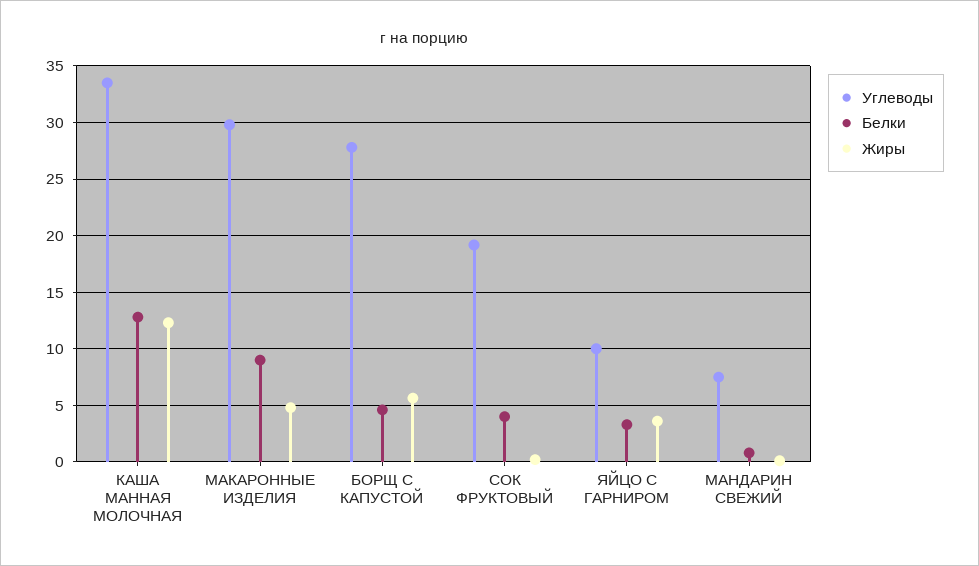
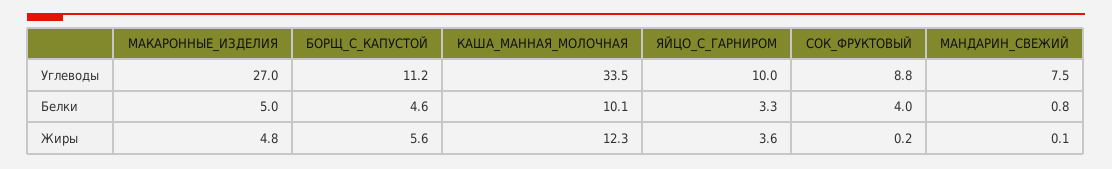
  {
    "Углеводы": {
      "КАША МАННАЯ МОЛОЧНАЯ": 33.5,
-     "МАКАРОННЫЕ ИЗДЕЛИЯ": 30,
+     "МАКАРОННЫЕ ИЗДЕЛИЯ": 27,
-     "БОРЩ С КАПУСТОЙ": 28,
+     "БОРЩ С КАПУСТОЙ": 11.2,
-     "СОК ФРУКТОВЫЙ": 19,
+     "СОК ФРУКТОВЫЙ": 8.8,
      "ЯЙЦО С ГАРНИРОМ": 10,
      "МАНДАРИН СВЕЖИЙ": 7.5
    },
    "Белки": {
-     "КАША МАННАЯ МОЛОЧНАЯ": 13,
+     "КАША МАННАЯ МОЛОЧНАЯ": 10.1,
-     "МАКАРОННЫЕ ИЗДЕЛИЯ": 9,
+     "МАКАРОННЫЕ ИЗДЕЛИЯ": 5,
      "БОРЩ С КАПУСТОЙ": 4.6,
      "СОК ФРУКТОВЫЙ": 4,
      "ЯЙЦО С ГАРНИРОМ": 3.3,
      "МАНДАРИН СВЕЖИЙ": 0.8
    },
    "Жиры": {
      "КАША МАННАЯ МОЛОЧНАЯ": 12.3,
      "МАКАРОННЫЕ ИЗДЕЛИЯ": 4.8,
      "БОРЩ С КАПУСТОЙ": 5.6,
      "СОК ФРУКТОВЫЙ": 0.2,
      "ЯЙЦО С ГАРНИРОМ": 3.6,
      "МАНДАРИН СВЕЖИЙ": 0.1
    }
  }

